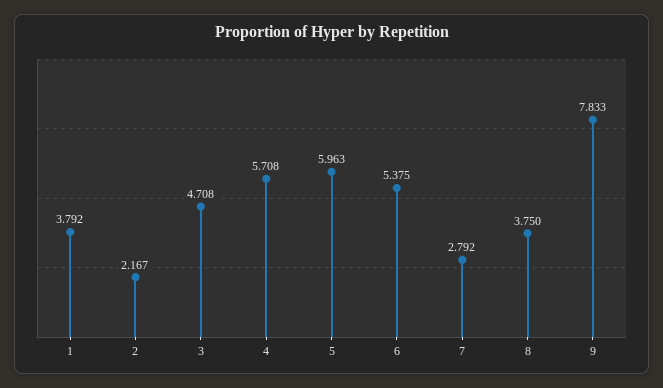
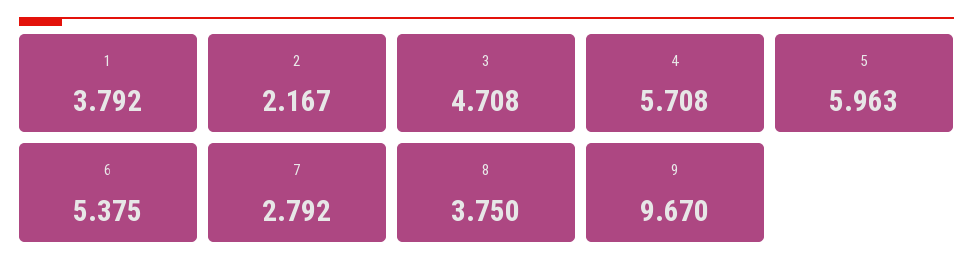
  {
    "1": 3.792,
    "2": 2.167,
    "3": 4.708,
    "4": 5.708,
    "5": 5.963,
    "6": 5.375,
    "7": 2.792,
    "8": 3.75,
-   "9": 7.833
+   "9": 9.67
  }

